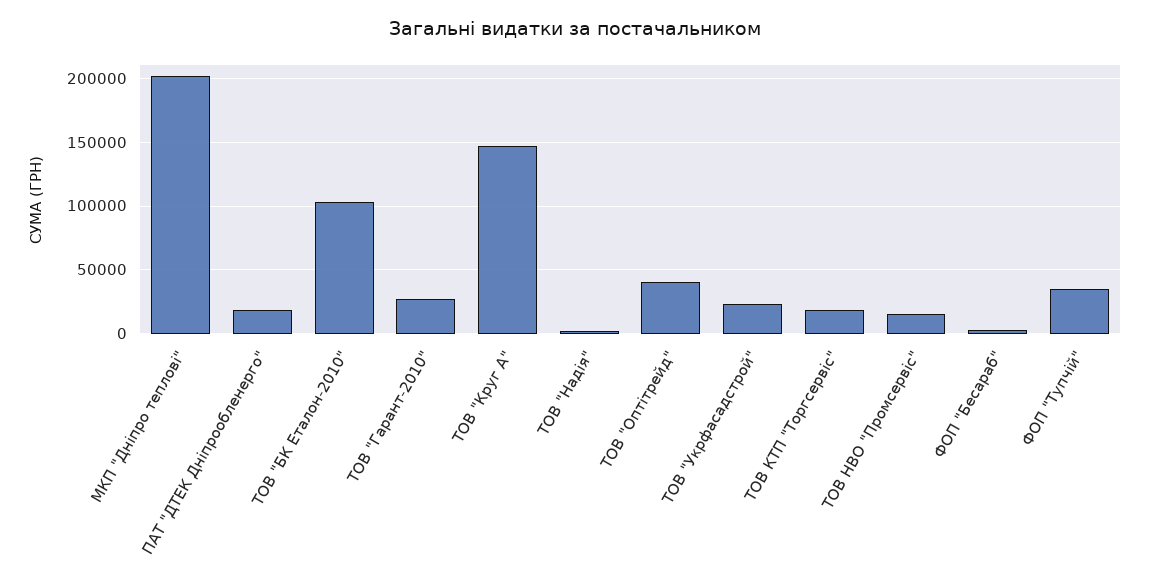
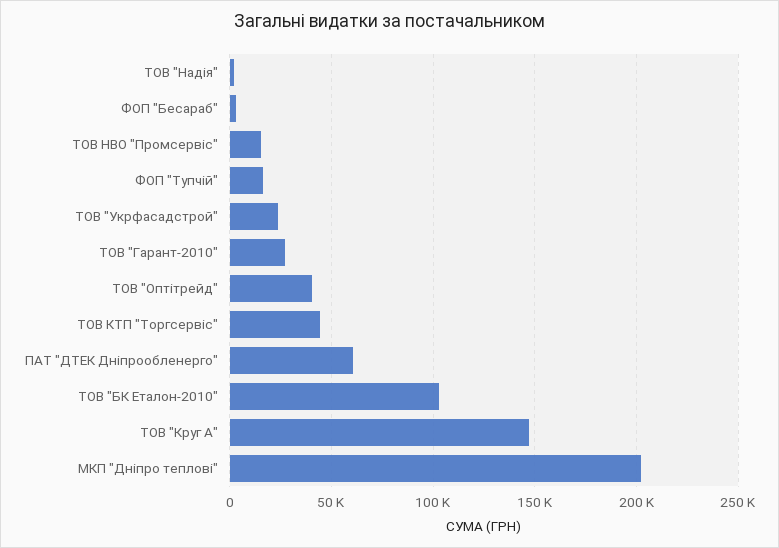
  {
    "МКП \"Дніпро теплові\"": 200000,
-   "ПАТ \"ДТЕК Дніпрообленерго\"": 20000,
+   "ПАТ \"ДТЕК Дніпрообленерго\"": 60000,
    "ТОВ \"БК Еталон-2010\"": 105000,
    "ТОВ \"Гарант-2010\"": 25000,
    "ТОВ \"Круг А\"": 145000,
    "ТОВ \"Надія\"": 0,
    "ТОВ \"Оптітрейд\"": 40000,
    "ТОВ \"Укрфасадстрой\"": 25000,
-   "ТОВ КТП \"Торгсервіс\"": 20000,
+   "ТОВ КТП \"Торгсервіс\"": 45000,
    "ТОВ НВО \"Промсервіс\"": 15000,
    "ФОП \"Бесараб\"": 5000,
-   "ФОП \"Тупчій\"": 35000
+   "ФОП \"Тупчій\"": 15000
  }

